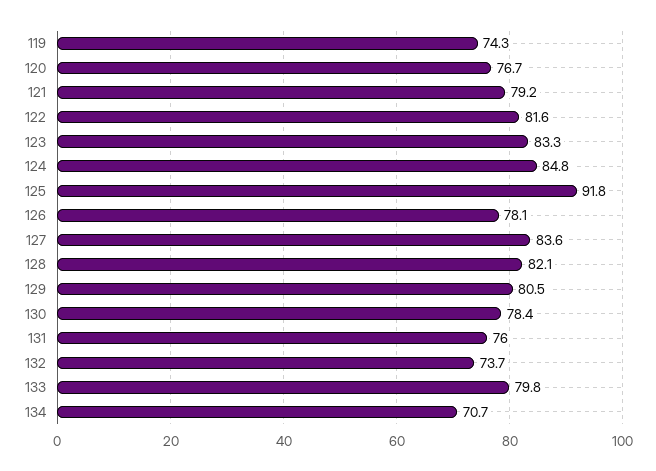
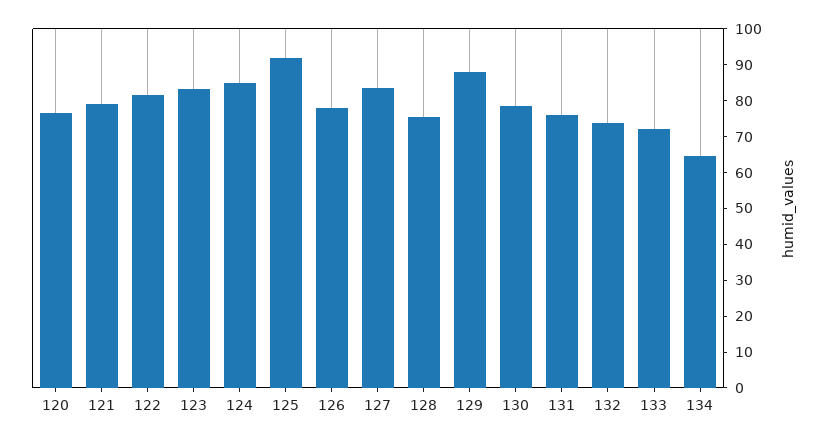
  {
-   "119": 74.3,
    "120": 76.7,
    "121": 79.2,
    "122": 81.6,
    "123": 83.3,
    "124": 84.8,
    "125": 91.8,
    "126": 78.1,
    "127": 83.6,
-   "128": 82.1,
+   "128": 75,
-   "129": 80.5,
+   "129": 87.5,
    "130": 78.4,
    "131": 76,
    "132": 73.7,
-   "133": 79.8,
+   "133": 72.5,
-   "134": 70.7
+   "134": 65
  }

